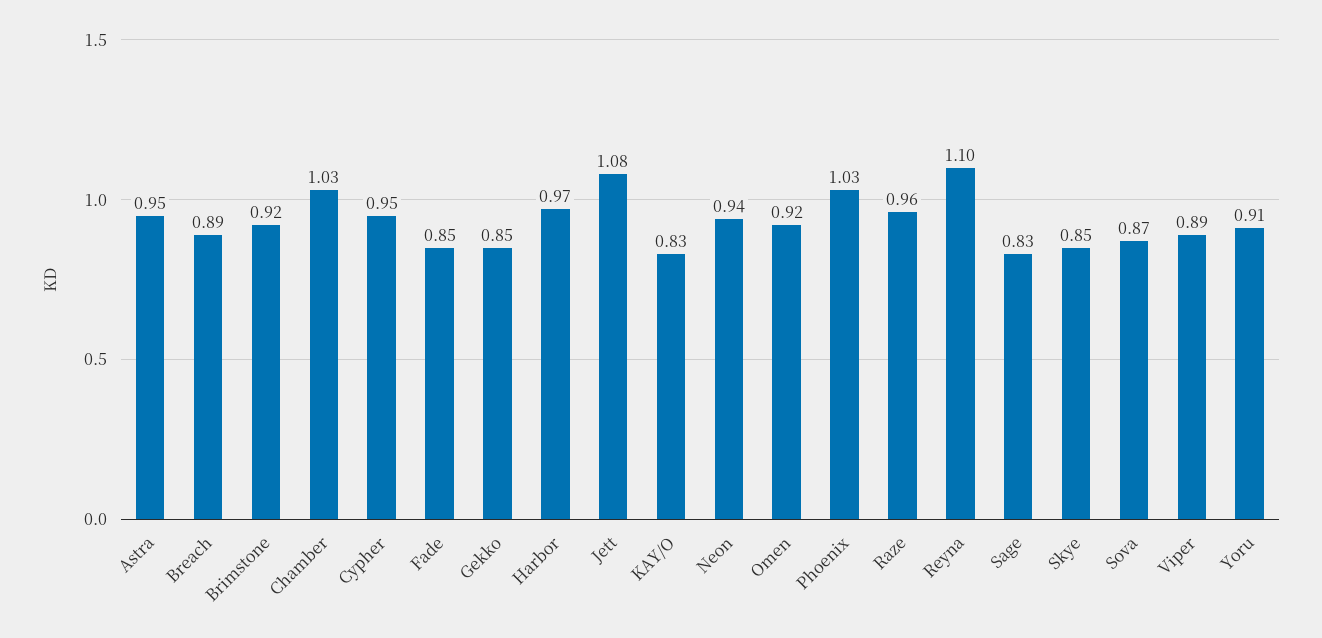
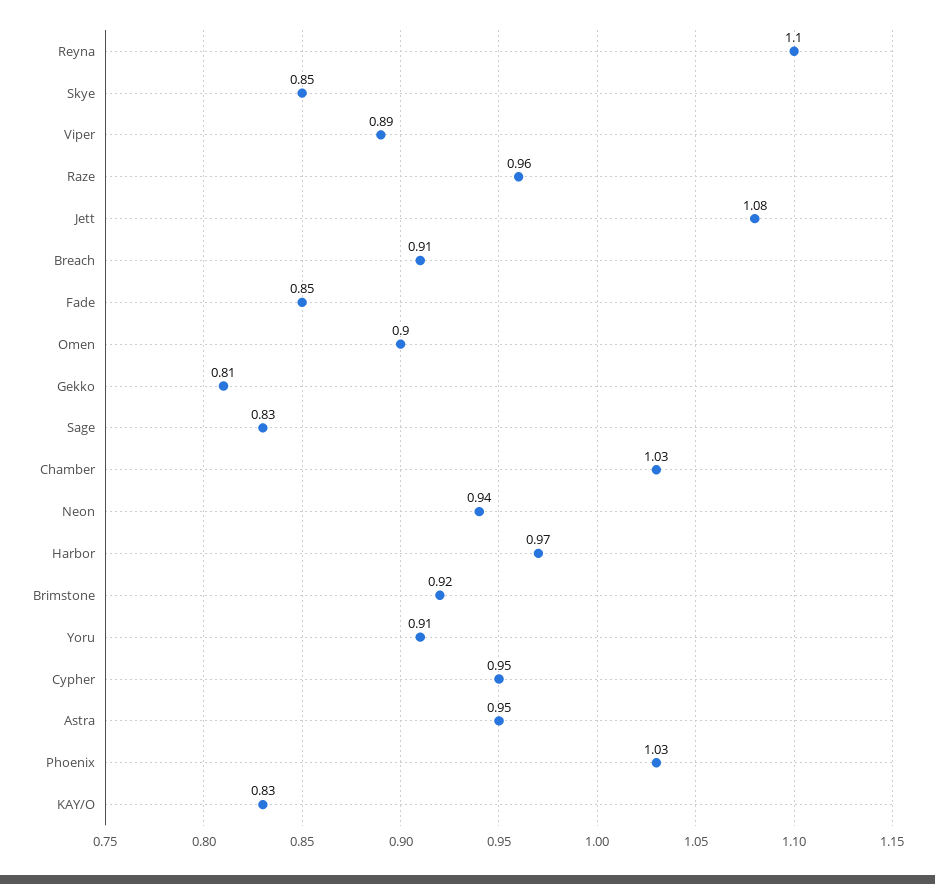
  {
    "Astra": 0.95,
-   "Breach": 0.89,
+   "Breach": 0.91,
    "Brimstone": 0.92,
    "Chamber": 1.03,
    "Cypher": 0.95,
    "Fade": 0.85,
-   "Gekko": 0.85,
+   "Gekko": 0.81,
    "Harbor": 0.97,
    "Jett": 1.08,
    "KAY/O": 0.83,
    "Neon": 0.94,
-   "Omen": 0.92,
+   "Omen": 0.9,
    "Phoenix": 1.03,
    "Raze": 0.96,
    "Reyna": 1.1,
    "Sage": 0.83,
    "Skye": 0.85,
-   "Sova": 0.87,
    "Viper": 0.89,
    "Yoru": 0.91
  }

